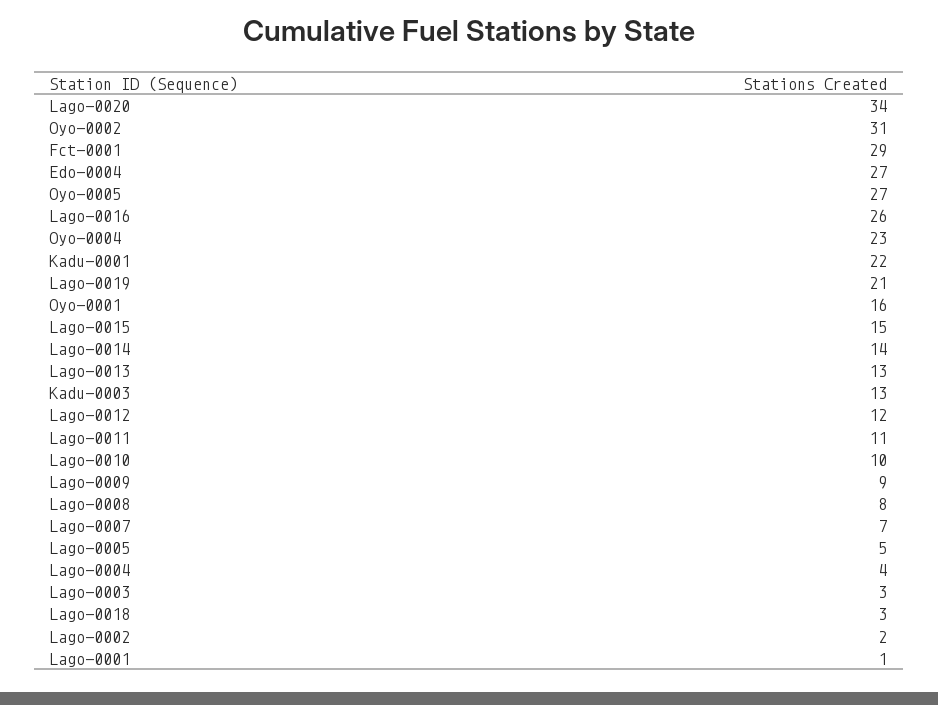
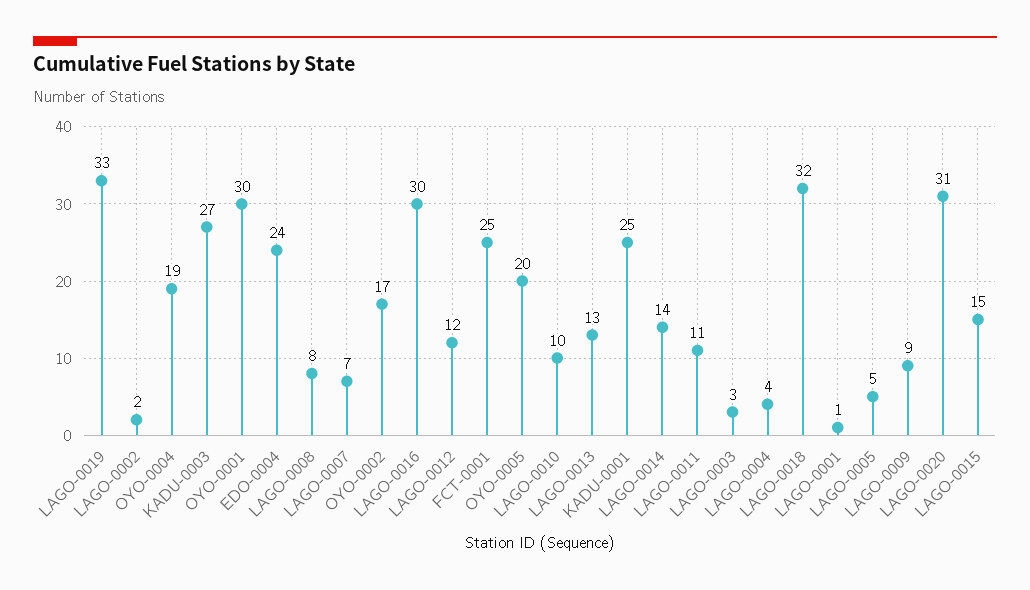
  {
-   "Lago-0020": 34,
+   "Lago-0020": 31,
-   "Oyo-0002": 31,
+   "Oyo-0002": 17,
-   "Fct-0001": 29,
+   "Fct-0001": 25,
-   "Edo-0004": 27,
+   "Edo-0004": 24,
-   "Oyo-0005": 27,
+   "Oyo-0005": 20,
-   "Lago-0016": 26,
+   "Lago-0016": 30,
-   "Oyo-0004": 23,
+   "Oyo-0004": 19,
-   "Kadu-0001": 22,
+   "Kadu-0001": 25,
-   "Lago-0019": 21,
+   "Lago-0019": 33,
-   "Oyo-0001": 16,
+   "Oyo-0001": 30,
    "Lago-0015": 15,
    "Lago-0014": 14,
    "Lago-0013": 13,
-   "Kadu-0003": 13,
+   "Kadu-0003": 27,
    "Lago-0012": 12,
    "Lago-0011": 11,
    "Lago-0010": 10,
    "Lago-0009": 9,
    "Lago-0008": 8,
    "Lago-0007": 7,
    "Lago-0005": 5,
    "Lago-0004": 4,
    "Lago-0003": 3,
-   "Lago-0018": 3,
+   "Lago-0018": 32,
    "Lago-0002": 2,
    "Lago-0001": 1
  }

